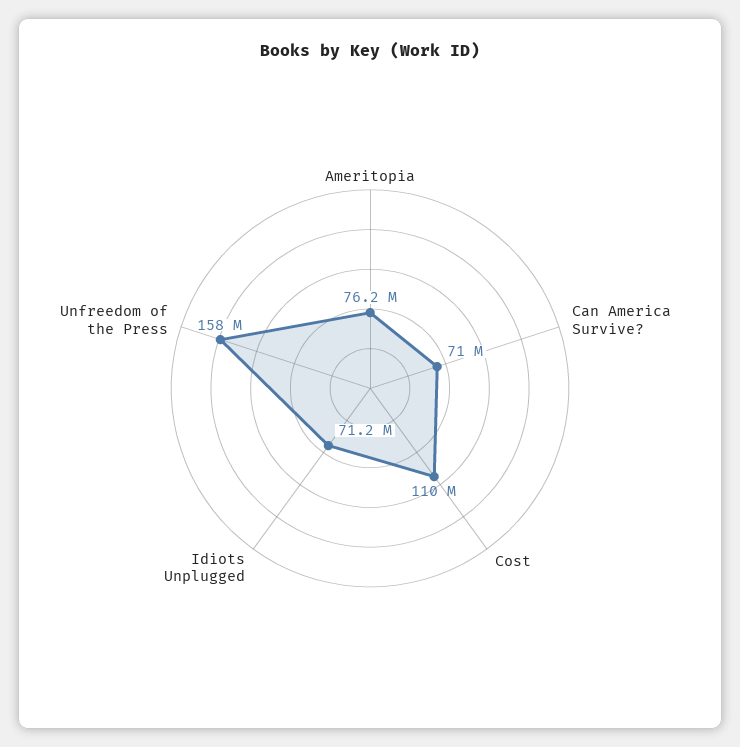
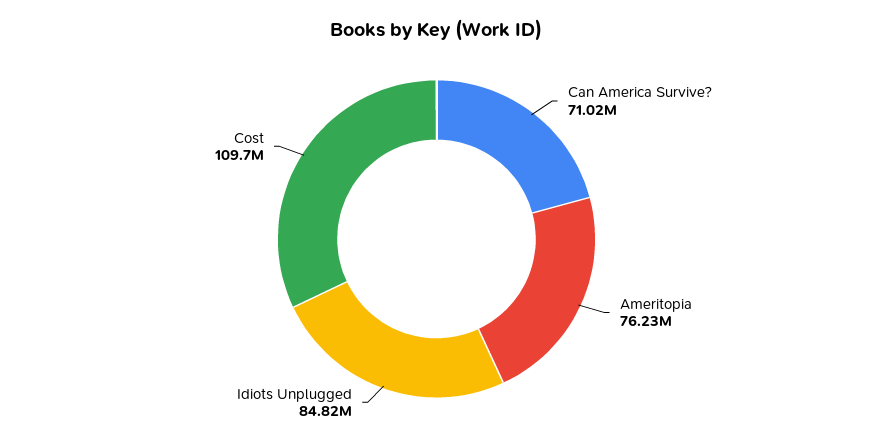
  {
    "Ameritopia": 76230000,
    "Can America Survive?": 71020000,
    "Cost": 109700000,
-   "Idiots Unplugged": 71200000,
+   "Idiots Unplugged": 84820000
-   "Unfreedom of the Press": 158000000
  }

